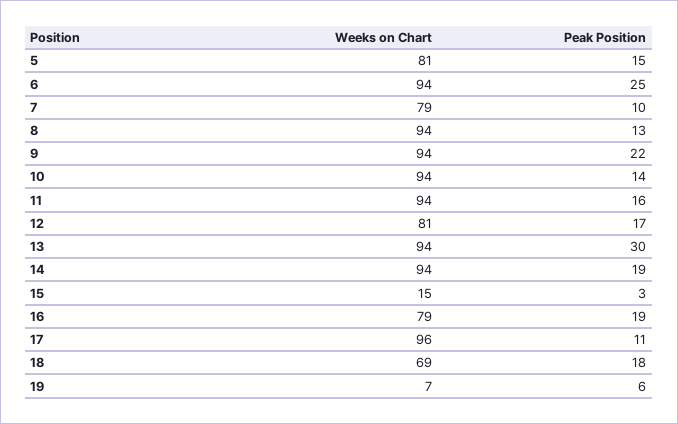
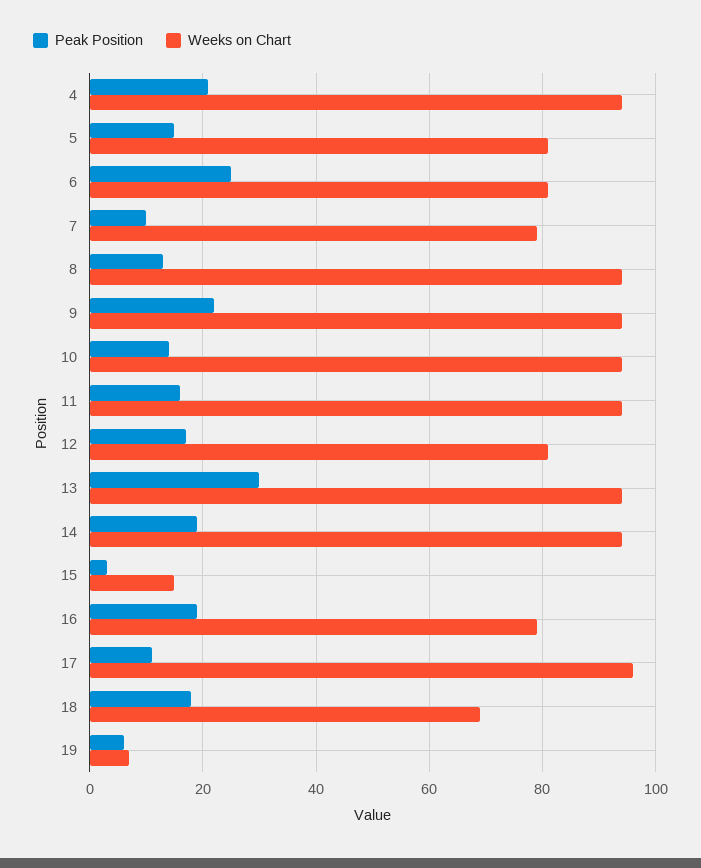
  {
    "Weeks on Chart": {
      "5": 81,
-     "6": 94,
+     "6": 80,
      "7": 79,
      "8": 94,
      "9": 94,
      "10": 94,
      "11": 94,
      "12": 81,
      "13": 94,
      "14": 94,
      "15": 15,
      "16": 79,
      "17": 96,
      "18": 69,
-     "19": 7
+     "19": 7,
+     "4": 95
    },
    "Peak Position": {
      "5": 15,
      "6": 25,
      "7": 10,
      "8": 13,
      "9": 22,
      "10": 14,
      "11": 16,
      "12": 17,
      "13": 30,
      "14": 19,
      "15": 3,
      "16": 19,
      "17": 11,
      "18": 18,
-     "19": 6
+     "19": 6,
+     "4": 20
    }
  }

